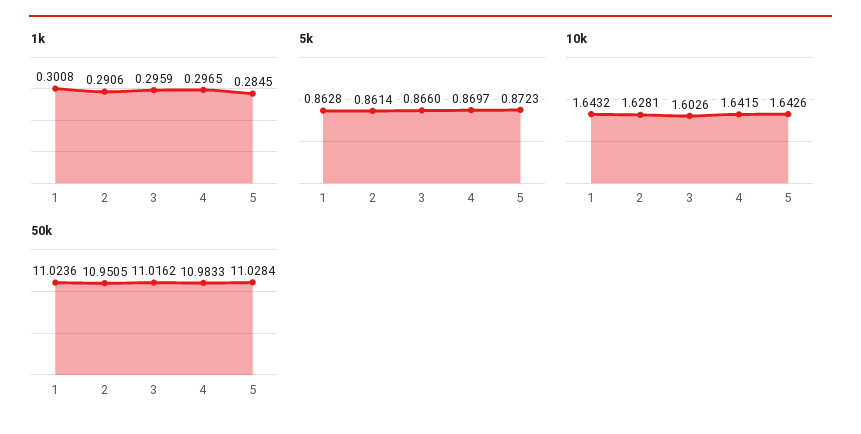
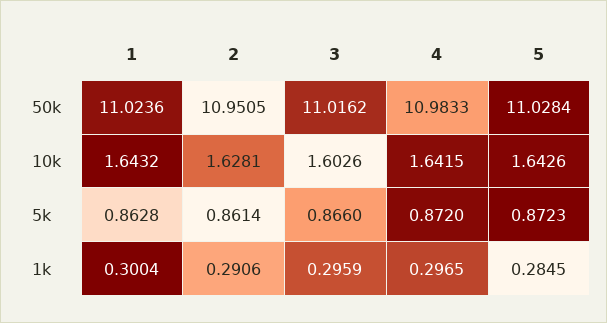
  {
    "1k": {
-     "1": 0.3008,
+     "1": 0.3004,
      "2": 0.2906,
      "3": 0.2959,
      "4": 0.2965,
      "5": 0.2845
    },
    "5k": {
      "1": 0.8628,
      "2": 0.8614,
      "3": 0.866,
-     "4": 0.8697,
+     "4": 0.872,
      "5": 0.8723
    },
    "10k": {
      "1": 1.6432,
      "2": 1.6281,
      "3": 1.6026,
      "4": 1.6415,
      "5": 1.6426
    },
    "50k": {
      "1": 11.0236,
      "2": 10.9505,
      "3": 11.0162,
      "4": 10.9833,
      "5": 11.0284
    }
  }

